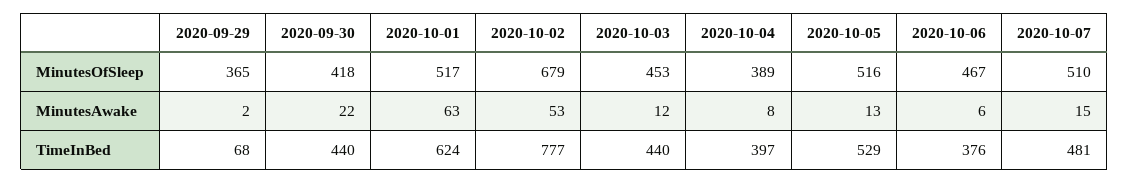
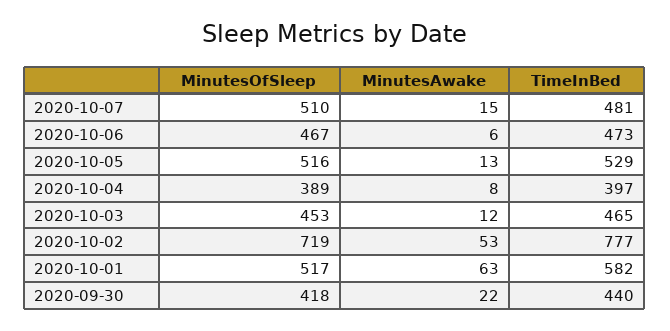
  {
-   "2020-09-29": {
-     "MinutesOfSleep": 365,
-     "MinutesAwake": 2,
-     "TimeInBed": 68
-   },
    "2020-09-30": {
      "MinutesOfSleep": 418,
      "MinutesAwake": 22,
      "TimeInBed": 440
    },
    "2020-10-01": {
      "MinutesOfSleep": 517,
      "MinutesAwake": 63,
-     "TimeInBed": 624
+     "TimeInBed": 582
    },
    "2020-10-02": {
-     "MinutesOfSleep": 679,
+     "MinutesOfSleep": 719,
      "MinutesAwake": 53,
      "TimeInBed": 777
    },
    "2020-10-03": {
      "MinutesOfSleep": 453,
      "MinutesAwake": 12,
-     "TimeInBed": 440
+     "TimeInBed": 465
    },
    "2020-10-04": {
      "MinutesOfSleep": 389,
      "MinutesAwake": 8,
      "TimeInBed": 397
    },
    "2020-10-05": {
      "MinutesOfSleep": 516,
      "MinutesAwake": 13,
      "TimeInBed": 529
    },
    "2020-10-06": {
      "MinutesOfSleep": 467,
      "MinutesAwake": 6,
-     "TimeInBed": 376
+     "TimeInBed": 473
    },
    "2020-10-07": {
      "MinutesOfSleep": 510,
      "MinutesAwake": 15,
      "TimeInBed": 481
    }
  }

